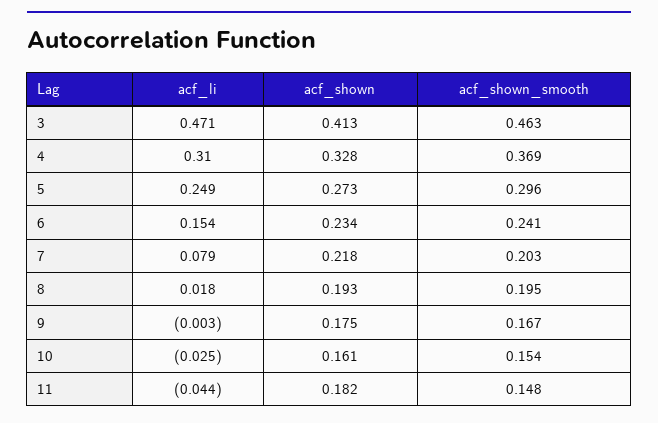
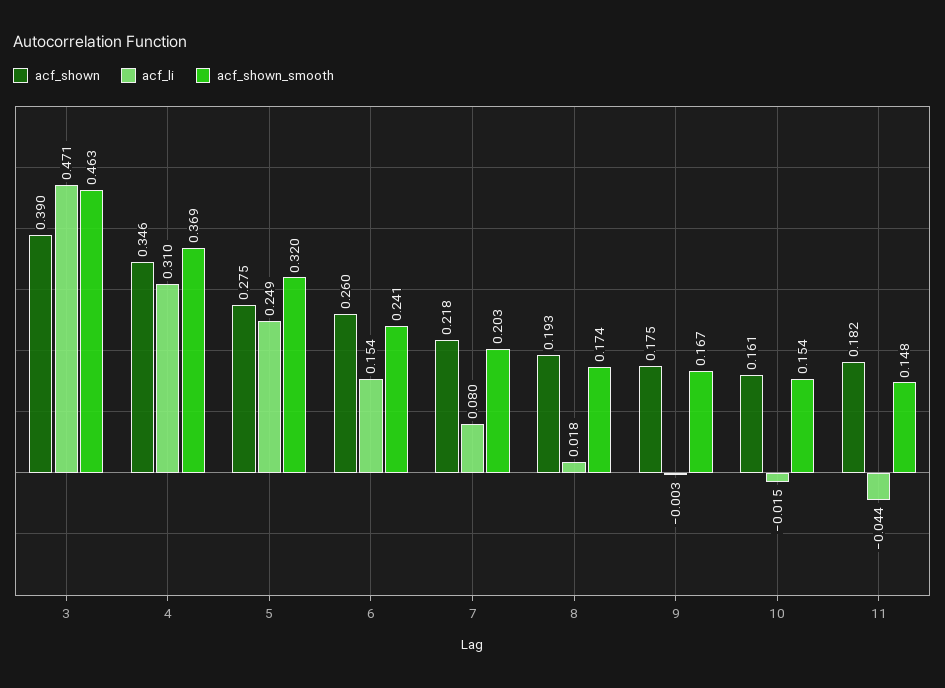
  {
    "acf_li": {
      "3": 0.471,
      "4": 0.31,
      "5": 0.249,
      "6": 0.154,
-     "7": 0.079,
+     "7": 0.08,
      "8": 0.018,
      "9": -0.003,
-     "10": -0.025,
+     "10": -0.015,
      "11": -0.044
    },
    "acf_shown": {
-     "3": 0.413,
+     "3": 0.39,
-     "4": 0.328,
+     "4": 0.346,
-     "5": 0.273,
+     "5": 0.275,
-     "6": 0.234,
+     "6": 0.26,
      "7": 0.218,
      "8": 0.193,
      "9": 0.175,
      "10": 0.161,
      "11": 0.182
    },
    "acf_shown_smooth": {
      "3": 0.463,
      "4": 0.369,
-     "5": 0.296,
+     "5": 0.32,
      "6": 0.241,
      "7": 0.203,
-     "8": 0.195,
+     "8": 0.174,
      "9": 0.167,
      "10": 0.154,
      "11": 0.148
    }
  }

